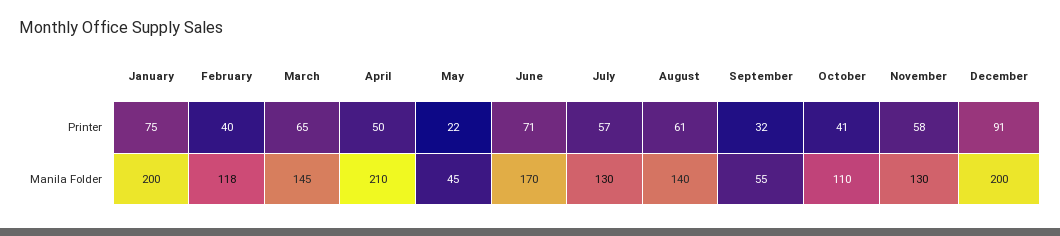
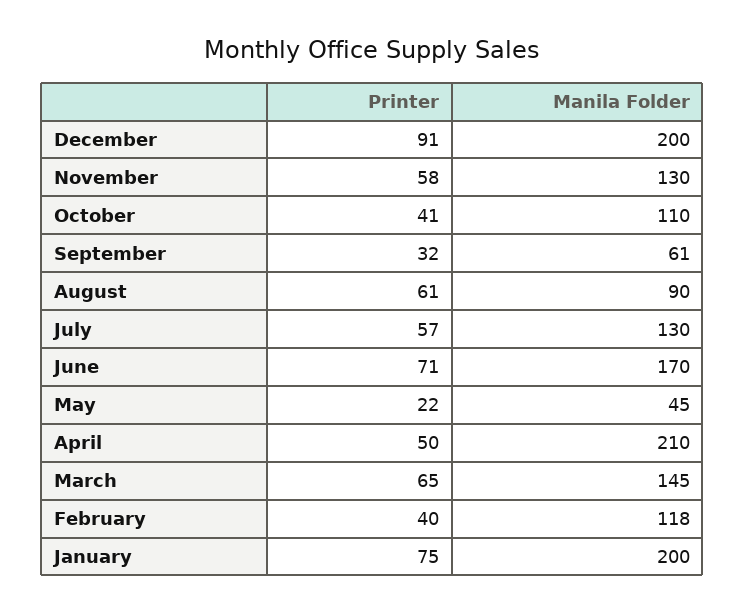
  {
    "January": {
      "Printer": 75,
      "Manila Folder": 200
    },
    "February": {
      "Printer": 40,
      "Manila Folder": 118
    },
    "March": {
      "Printer": 65,
      "Manila Folder": 145
    },
    "April": {
      "Printer": 50,
      "Manila Folder": 210
    },
    "May": {
      "Printer": 22,
      "Manila Folder": 45
    },
    "June": {
      "Printer": 71,
      "Manila Folder": 170
    },
    "July": {
      "Printer": 57,
      "Manila Folder": 130
    },
    "August": {
      "Printer": 61,
-     "Manila Folder": 140
+     "Manila Folder": 90
    },
    "September": {
      "Printer": 32,
-     "Manila Folder": 55
+     "Manila Folder": 61
    },
    "October": {
      "Printer": 41,
      "Manila Folder": 110
    },
    "November": {
      "Printer": 58,
      "Manila Folder": 130
    },
    "December": {
      "Printer": 91,
      "Manila Folder": 200
    }
  }

